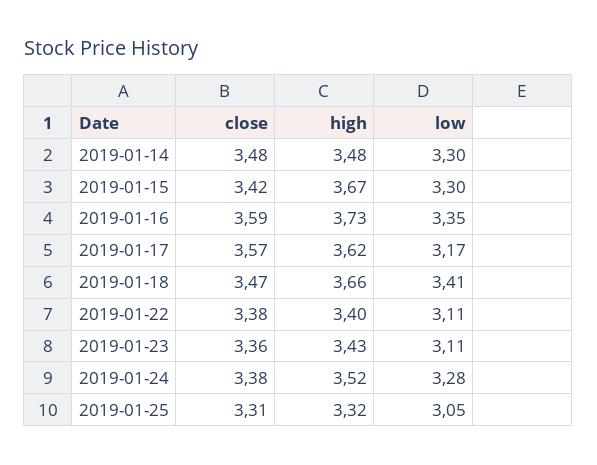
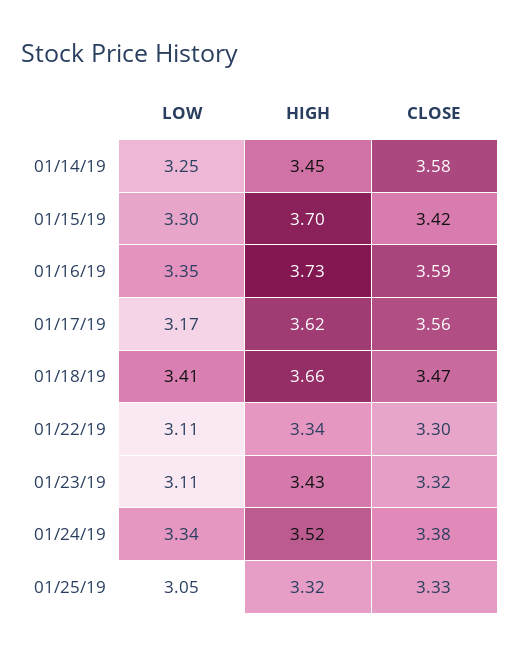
  {
    "close": {
-     "2019-01-14": 3.48,
+     "2019-01-14": 3.58,
      "2019-01-15": 3.42,
      "2019-01-16": 3.59,
-     "2019-01-17": 3.57,
+     "2019-01-17": 3.56,
      "2019-01-18": 3.47,
-     "2019-01-22": 3.38,
+     "2019-01-22": 3.3,
-     "2019-01-23": 3.36,
+     "2019-01-23": 3.32,
      "2019-01-24": 3.38,
-     "2019-01-25": 3.31
+     "2019-01-25": 3.33
    },
    "high": {
-     "2019-01-14": 3.48,
+     "2019-01-14": 3.45,
-     "2019-01-15": 3.67,
+     "2019-01-15": 3.7,
      "2019-01-16": 3.73,
      "2019-01-17": 3.62,
      "2019-01-18": 3.66,
-     "2019-01-22": 3.4,
+     "2019-01-22": 3.34,
      "2019-01-23": 3.43,
      "2019-01-24": 3.52,
      "2019-01-25": 3.32
    },
    "low": {
-     "2019-01-14": 3.3,
+     "2019-01-14": 3.25,
      "2019-01-15": 3.3,
      "2019-01-16": 3.35,
      "2019-01-17": 3.17,
      "2019-01-18": 3.41,
      "2019-01-22": 3.11,
      "2019-01-23": 3.11,
-     "2019-01-24": 3.28,
+     "2019-01-24": 3.34,
      "2019-01-25": 3.05
    }
  }

